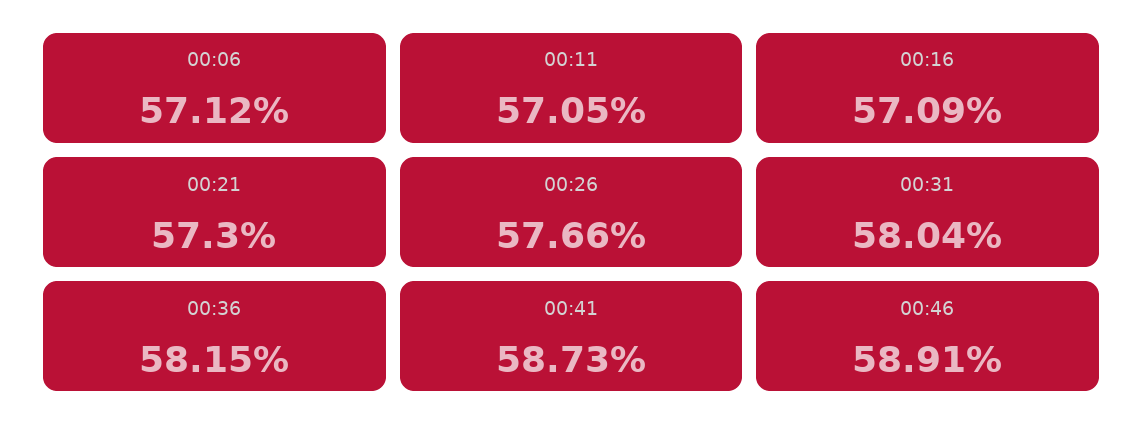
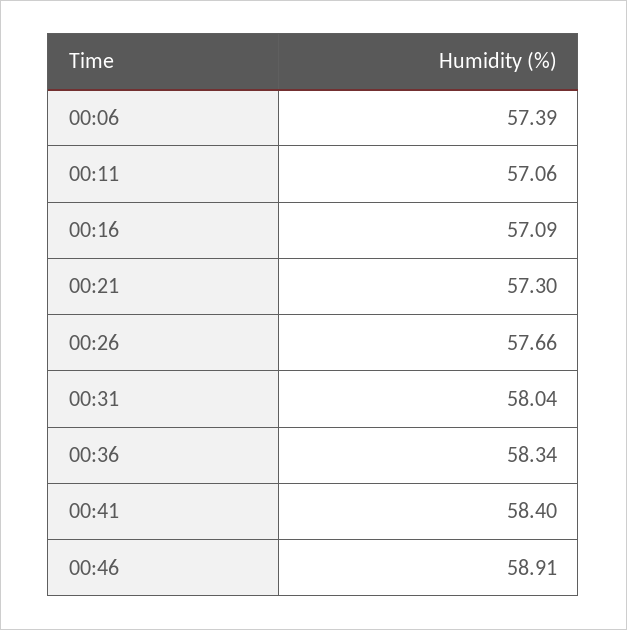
  {
-   "00:06": 57.12,
+   "00:06": 57.39,
-   "00:11": 57.05,
+   "00:11": 57.06,
    "00:16": 57.09,
    "00:21": 57.3,
    "00:26": 57.66,
    "00:31": 58.04,
-   "00:36": 58.15,
+   "00:36": 58.34,
-   "00:41": 58.73,
+   "00:41": 58.4,
    "00:46": 58.91
  }

